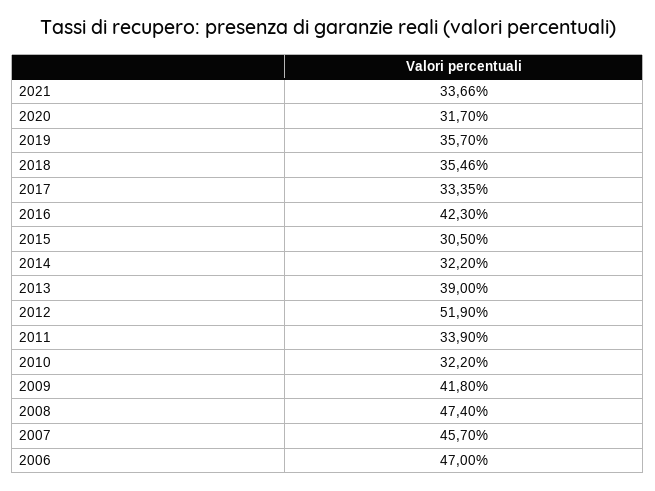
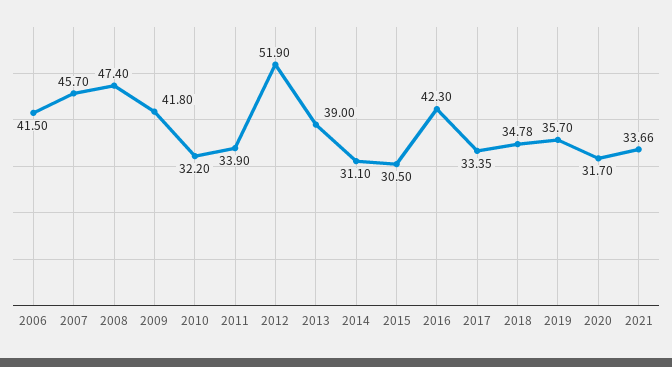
  {
    "2021": 33.66,
    "2020": 31.7,
    "2019": 35.7,
-   "2018": 35.46,
+   "2018": 34.78,
    "2017": 33.35,
    "2016": 42.3,
    "2015": 30.5,
-   "2014": 32.2,
+   "2014": 31.1,
    "2013": 39,
    "2012": 51.9,
    "2011": 33.9,
    "2010": 32.2,
    "2009": 41.8,
    "2008": 47.4,
    "2007": 45.7,
-   "2006": 47
+   "2006": 41.5
  }

